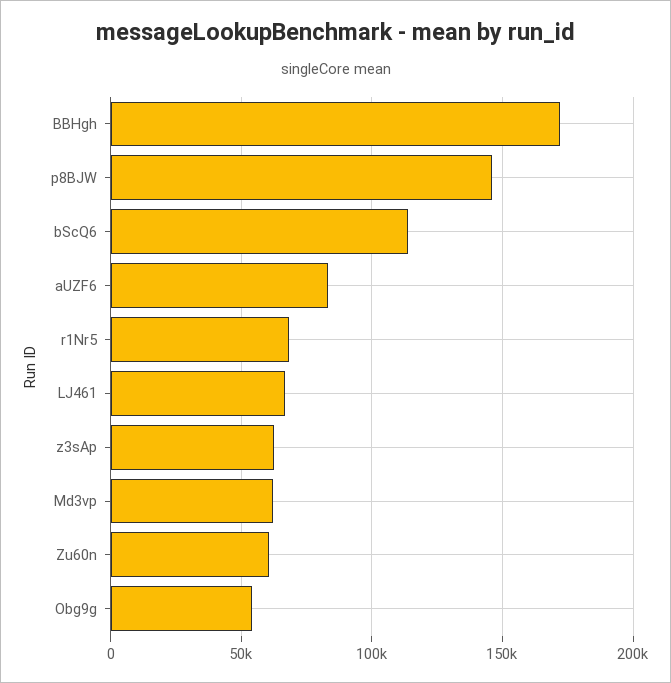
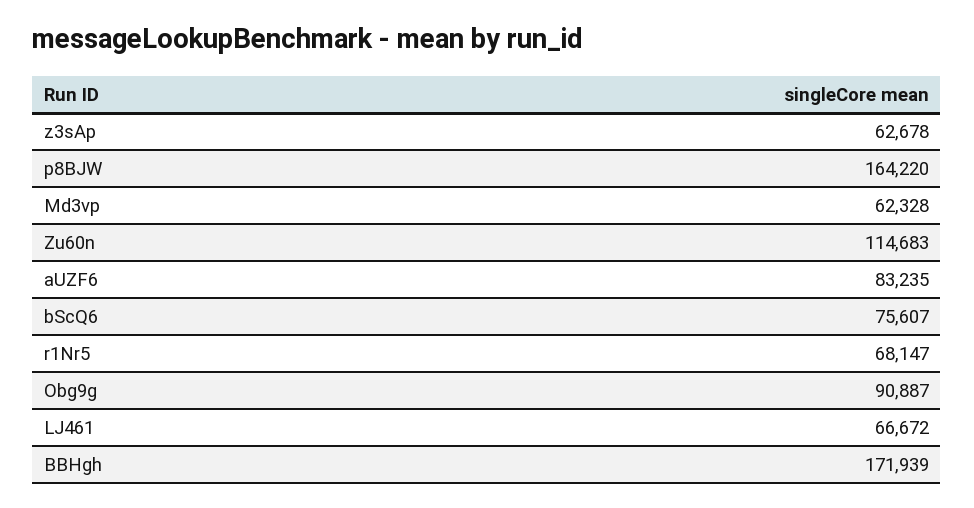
  {
    "BBHgh": 171939,
-   "p8BJW": 145000,
+   "p8BJW": 164220,
-   "bScQ6": 115000,
+   "bScQ6": 75607,
    "aUZF6": 83235,
    "r1Nr5": 68147,
    "LJ461": 66672,
    "z3sAp": 62678,
    "Md3vp": 62328,
-   "Zu60n": 60000,
+   "Zu60n": 114683,
-   "Obg9g": 55000
+   "Obg9g": 90887
  }

